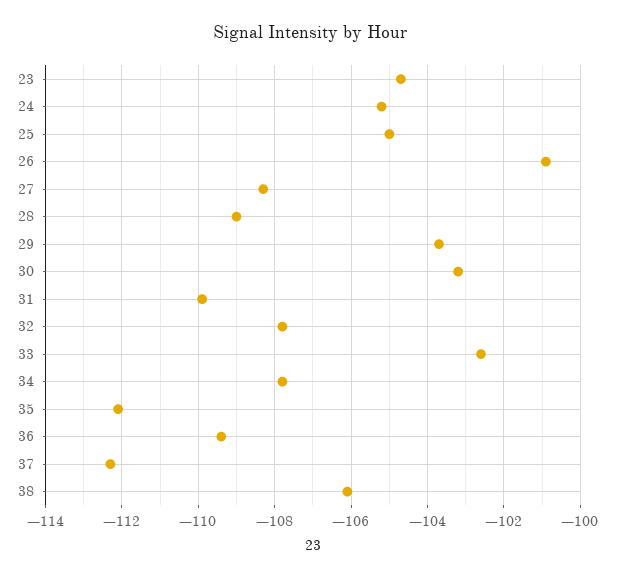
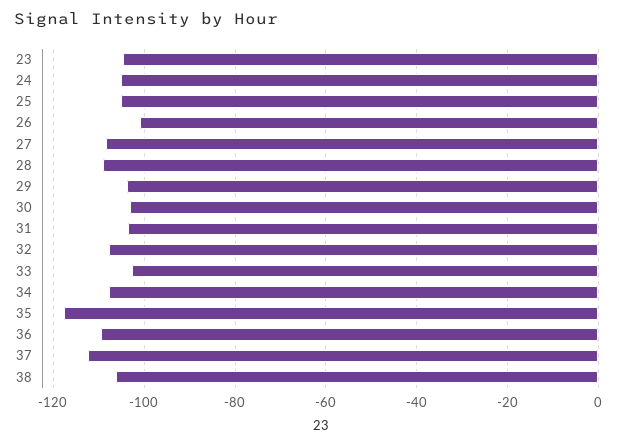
  {
    "23": -104.5,
    "24": -105,
    "25": -105,
    "26": -101,
    "27": -108.5,
    "28": -109,
    "29": -103.5,
    "30": -103,
-   "31": -110,
+   "31": -104,
    "32": -108,
    "33": -102.5,
    "34": -108,
-   "35": -112,
+   "35": -118,
    "36": -109.5,
    "37": -112.5,
    "38": -106
  }

